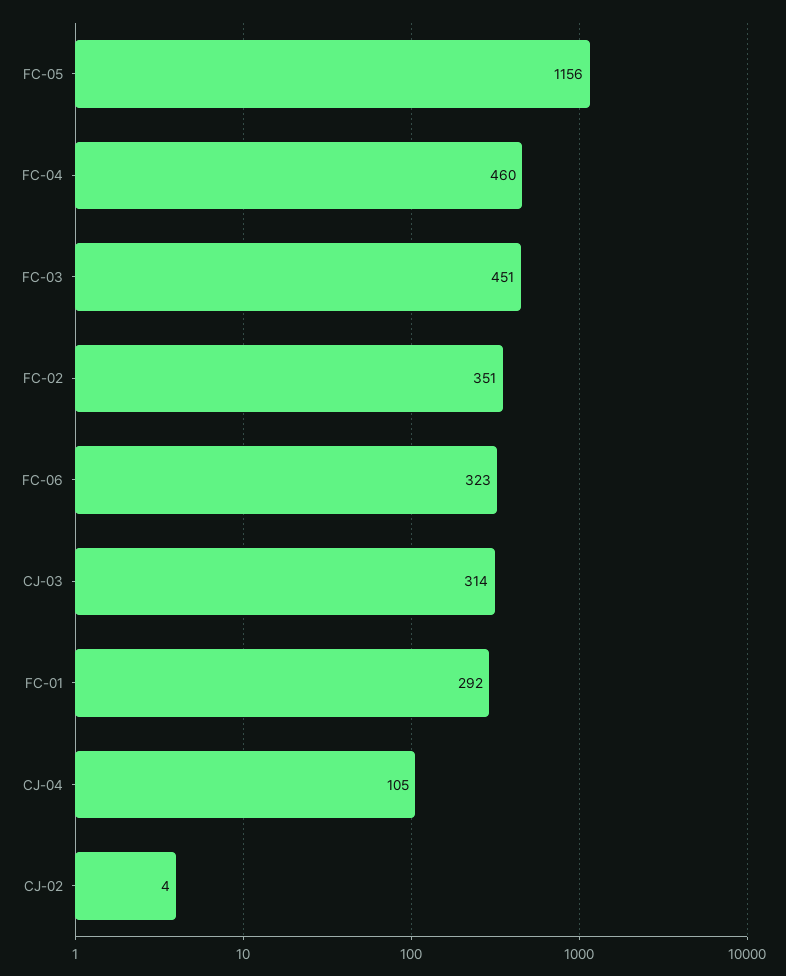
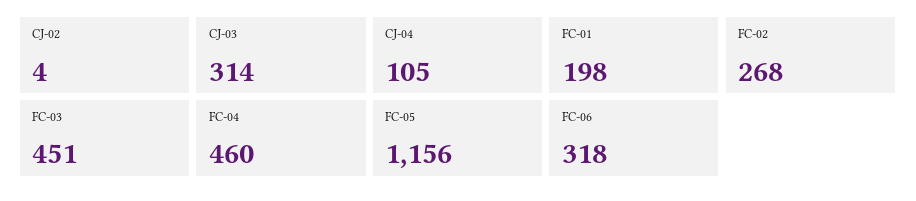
  {
    "FC-05": 1156,
    "FC-04": 460,
    "FC-03": 451,
-   "FC-02": 351,
+   "FC-02": 268,
-   "FC-06": 323,
+   "FC-06": 318,
    "CJ-03": 314,
-   "FC-01": 292,
+   "FC-01": 198,
    "CJ-04": 105,
    "CJ-02": 4
  }

